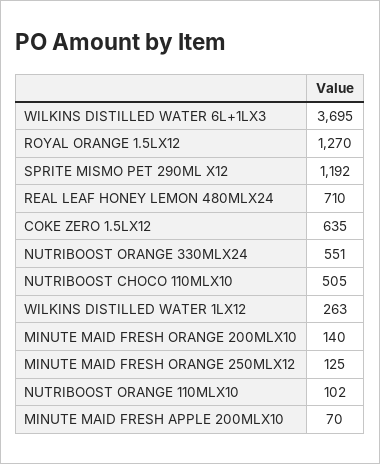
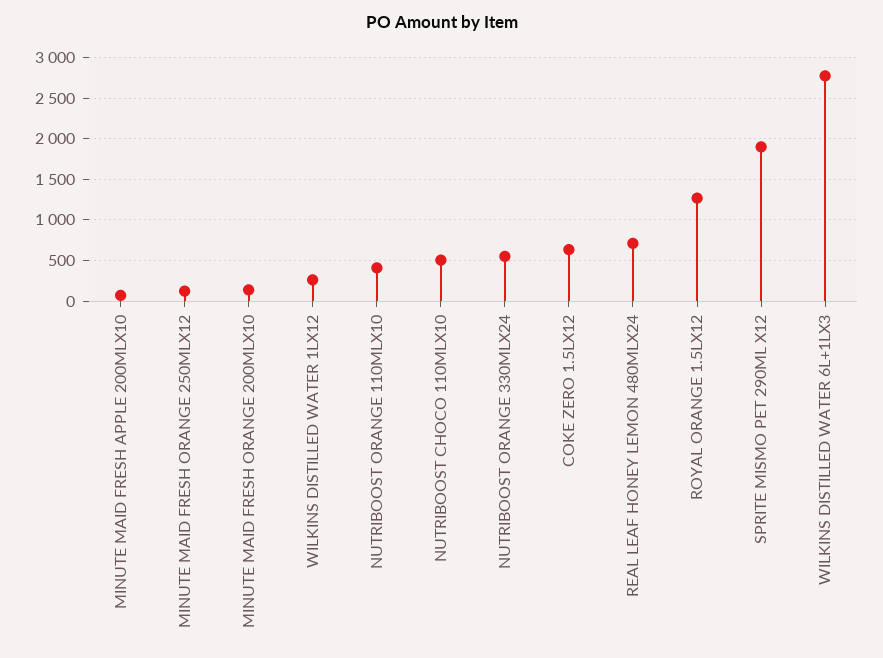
  {
-   "WILKINS DISTILLED WATER 6L+1LX3": 3695,
+   "WILKINS DISTILLED WATER 6L+1LX3": 2800,
    "ROYAL ORANGE 1.5LX12": 1270,
-   "SPRITE MISMO PET 290ML X12": 1192,
+   "SPRITE MISMO PET 290ML X12": 1900,
    "REAL LEAF HONEY LEMON 480MLX24": 710,
    "COKE ZERO 1.5LX12": 635,
    "NUTRIBOOST ORANGE 330MLX24": 551,
    "NUTRIBOOST CHOCO 110MLX10": 505,
    "WILKINS DISTILLED WATER 1LX12": 263,
    "MINUTE MAID FRESH ORANGE 200MLX10": 140,
    "MINUTE MAID FRESH ORANGE 250MLX12": 125,
-   "NUTRIBOOST ORANGE 110MLX10": 102,
+   "NUTRIBOOST ORANGE 110MLX10": 400,
    "MINUTE MAID FRESH APPLE 200MLX10": 70
  }

